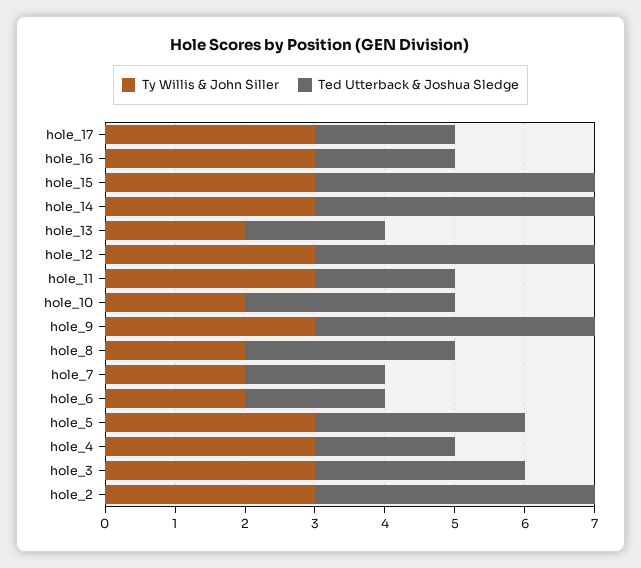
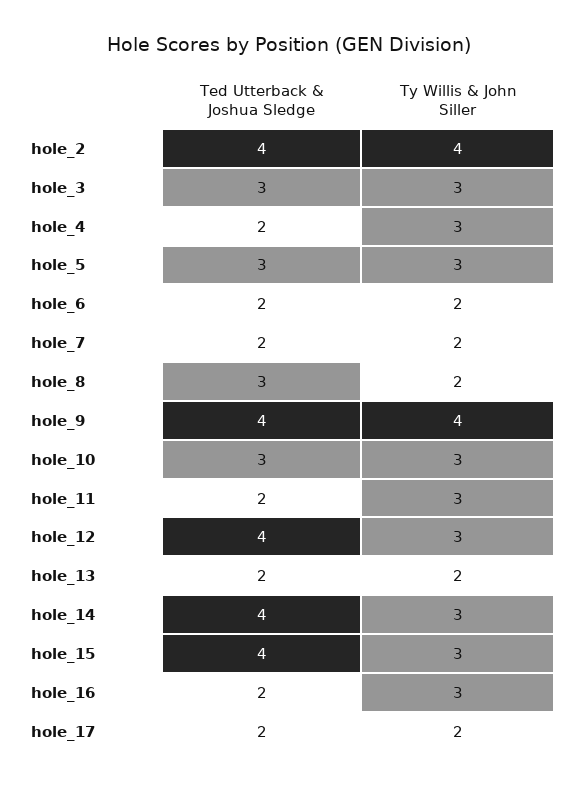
  {
    "Ty Willis & John Siller": {
-     "hole_17": 3,
+     "hole_17": 2,
      "hole_16": 3,
      "hole_15": 3,
      "hole_14": 3,
      "hole_13": 2,
      "hole_12": 3,
      "hole_11": 3,
-     "hole_10": 2,
+     "hole_10": 3,
-     "hole_9": 3,
+     "hole_9": 4,
      "hole_8": 2,
      "hole_7": 2,
      "hole_6": 2,
      "hole_5": 3,
      "hole_4": 3,
      "hole_3": 3,
-     "hole_2": 3
+     "hole_2": 4
    },
    "Ted Utterback & Joshua Sledge": {
      "hole_17": 2,
      "hole_16": 2,
      "hole_15": 4,
      "hole_14": 4,
      "hole_13": 2,
      "hole_12": 4,
      "hole_11": 2,
      "hole_10": 3,
      "hole_9": 4,
      "hole_8": 3,
      "hole_7": 2,
      "hole_6": 2,
      "hole_5": 3,
      "hole_4": 2,
      "hole_3": 3,
      "hole_2": 4
    }
  }

